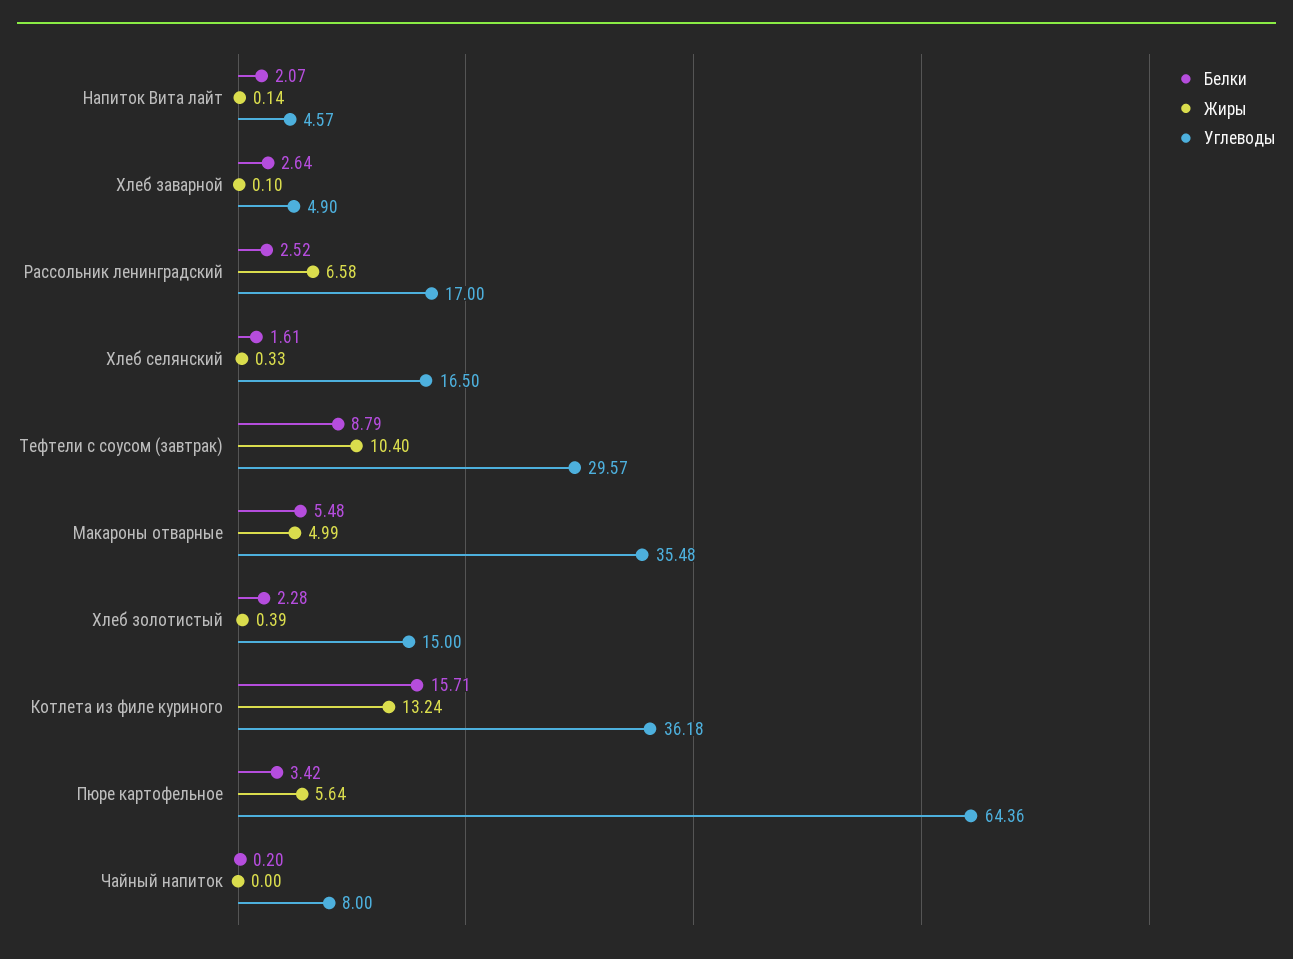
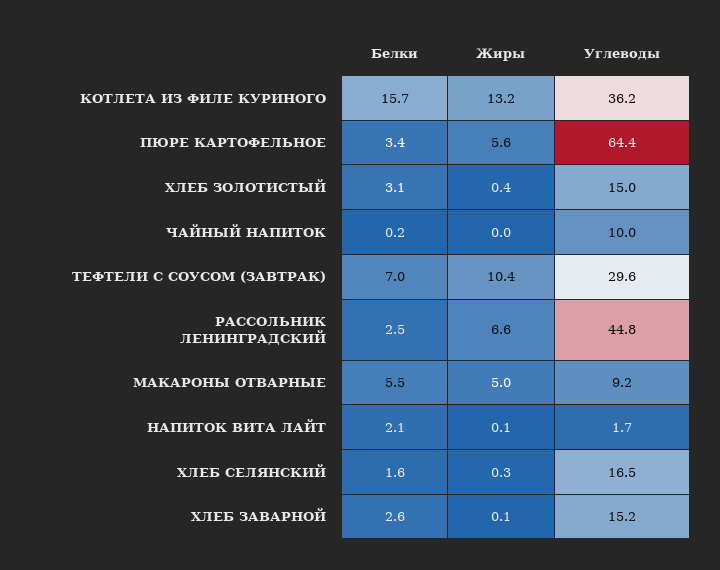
  {
    "Белки": {
      "Напиток Вита лайт": 2.07,
      "Хлеб заварной": 2.64,
      "Рассольник ленинградский": 2.52,
      "Хлеб селянский": 1.61,
-     "Тефтели с соусом (завтрак)": 8.79,
+     "Тефтели с соусом (завтрак)": 7,
      "Макароны отварные": 5.48,
-     "Хлеб золотистый": 2.28,
+     "Хлеб золотистый": 3.1,
      "Котлета из филе куриного": 15.71,
      "Пюре картофельное": 3.42,
      "Чайный напиток": 0.2
    },
    "Жиры": {
      "Напиток Вита лайт": 0.14,
      "Хлеб заварной": 0.1,
      "Рассольник ленинградский": 6.58,
      "Хлеб селянский": 0.33,
      "Тефтели с соусом (завтрак)": 10.4,
      "Макароны отварные": 4.99,
      "Хлеб золотистый": 0.39,
      "Котлета из филе куриного": 13.24,
      "Пюре картофельное": 5.64,
      "Чайный напиток": 0
    },
    "Углеводы": {
-     "Напиток Вита лайт": 4.57,
+     "Напиток Вита лайт": 1.7,
-     "Хлеб заварной": 4.9,
+     "Хлеб заварной": 15.2,
-     "Рассольник ленинградский": 17,
+     "Рассольник ленинградский": 44.8,
      "Хлеб селянский": 16.5,
      "Тефтели с соусом (завтрак)": 29.57,
-     "Макароны отварные": 35.48,
+     "Макароны отварные": 9.2,
      "Хлеб золотистый": 15,
      "Котлета из филе куриного": 36.18,
      "Пюре картофельное": 64.36,
-     "Чайный напиток": 8
+     "Чайный напиток": 10
    }
  }

